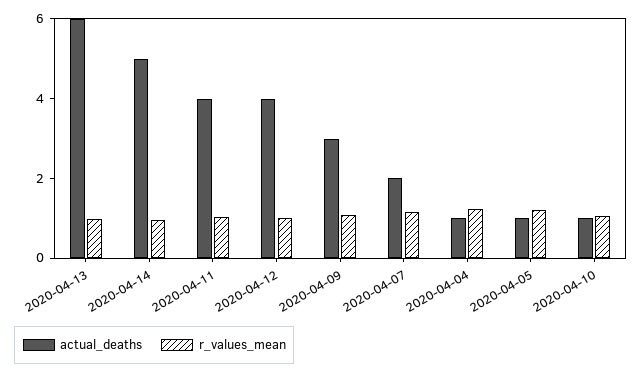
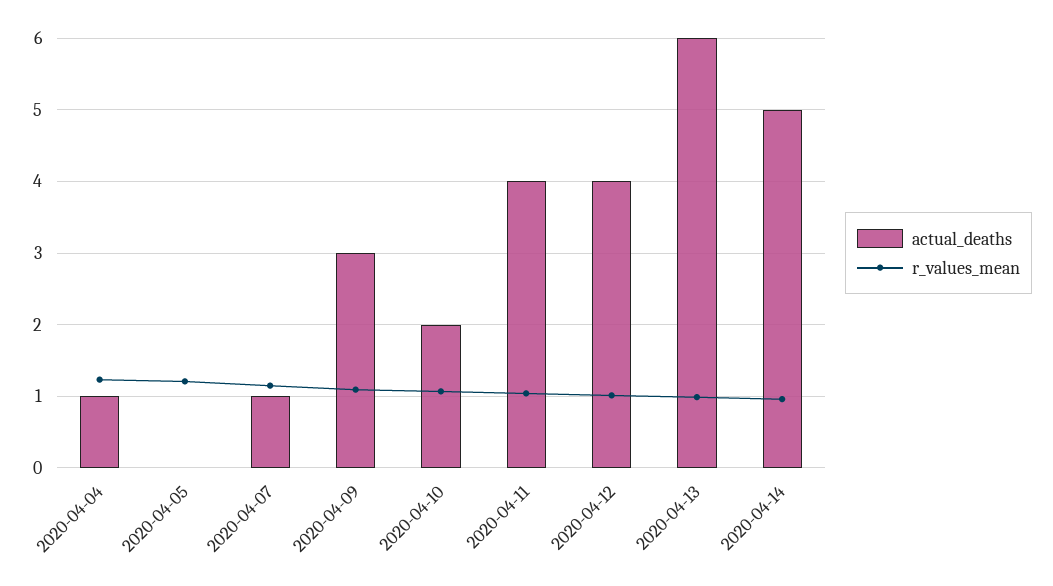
  {
    "actual_deaths": {
      "2020-04-13": 6,
      "2020-04-14": 5,
      "2020-04-11": 4,
      "2020-04-12": 4,
      "2020-04-09": 3,
-     "2020-04-07": 2,
+     "2020-04-07": 1,
      "2020-04-04": 1,
-     "2020-04-05": 1,
+     "2020-04-05": 0,
-     "2020-04-10": 1
+     "2020-04-10": 2
    },
    "r_values_mean": {
      "2020-04-13": 1,
      "2020-04-14": 1,
      "2020-04-11": 1,
      "2020-04-12": 1,
      "2020-04-09": 1.1,
      "2020-04-07": 1.2,
      "2020-04-04": 1.2,
      "2020-04-05": 1.2,
      "2020-04-10": 1.1
    }
  }

